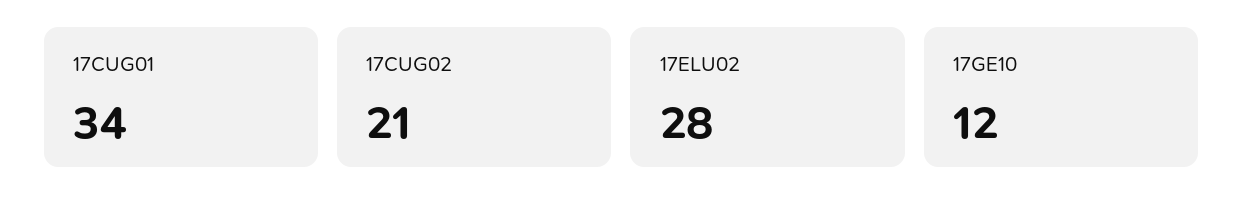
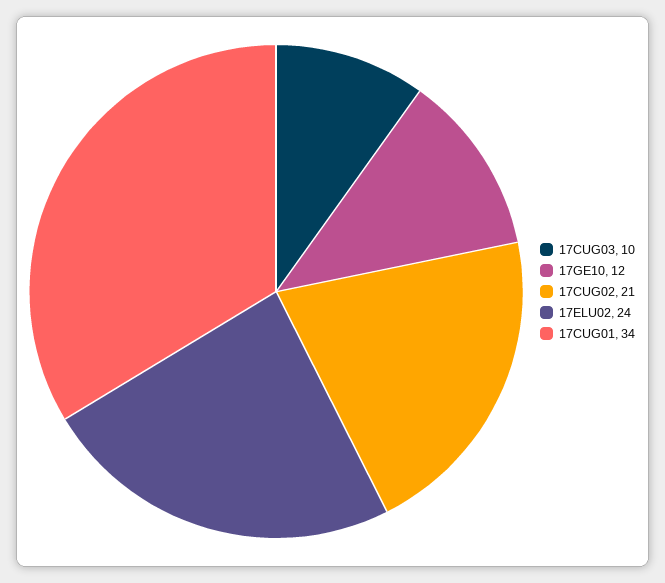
  {
    "17CUG01": 34,
    "17CUG02": 21,
-   "17ELU02": 28,
+   "17ELU02": 24,
-   "17GE10": 12
+   "17GE10": 12,
+   "17CUG03": 10
  }

